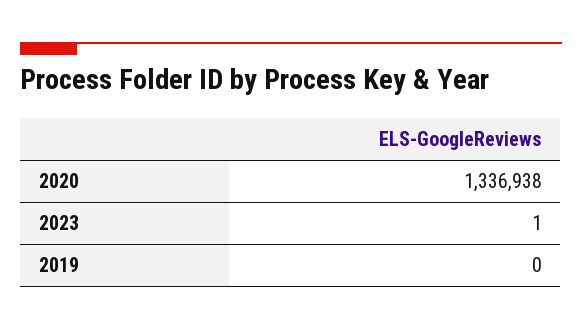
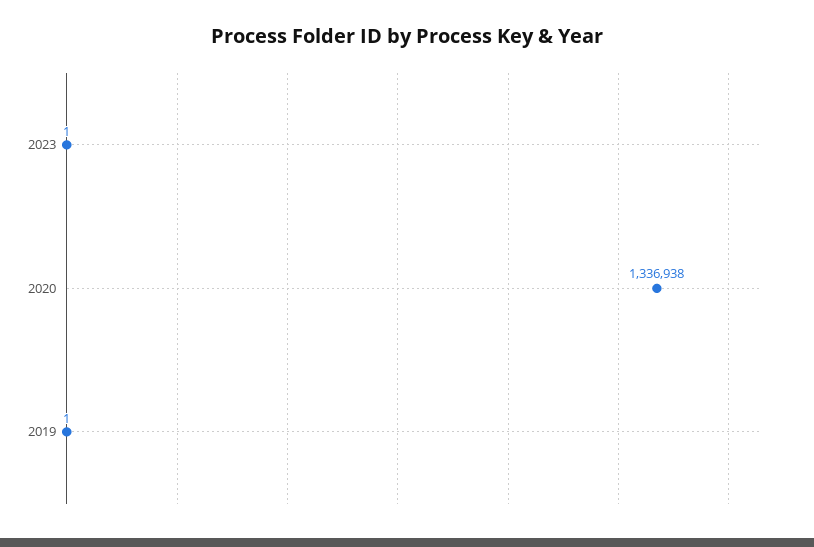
  {
    "2020": 1336938,
    "2023": 1,
-   "2019": 0
+   "2019": 1
  }

